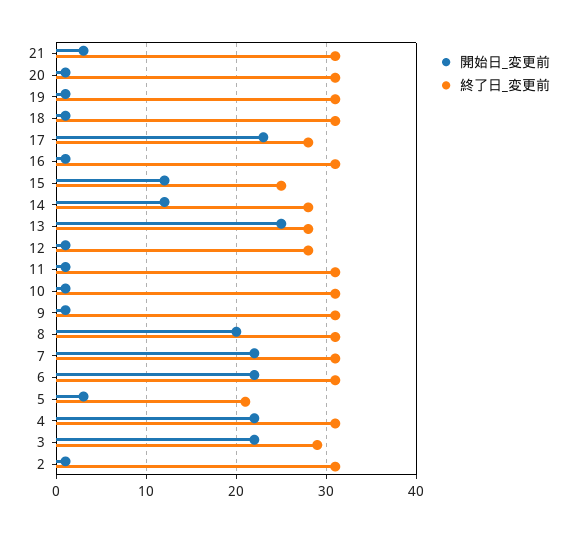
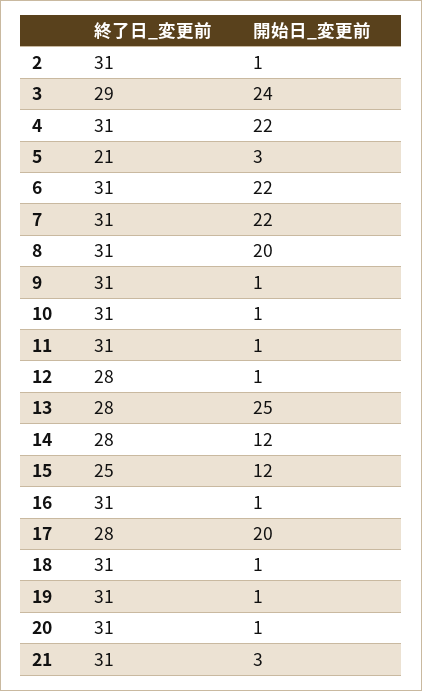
  {
    "開始日_変更前": {
      "21": 3,
      "20": 1,
      "19": 1,
      "18": 1,
-     "17": 23,
+     "17": 20,
      "16": 1,
      "15": 12,
      "14": 12,
      "13": 25,
      "12": 1,
      "11": 1,
      "10": 1,
      "9": 1,
      "8": 20,
      "7": 22,
      "6": 22,
      "5": 3,
      "4": 22,
-     "3": 22,
+     "3": 24,
      "2": 1
    },
    "終了日_変更前": {
      "21": 31,
      "20": 31,
      "19": 31,
      "18": 31,
      "17": 28,
      "16": 31,
      "15": 25,
      "14": 28,
      "13": 28,
      "12": 28,
      "11": 31,
      "10": 31,
      "9": 31,
      "8": 31,
      "7": 31,
      "6": 31,
      "5": 21,
      "4": 31,
      "3": 29,
      "2": 31
    }
  }

